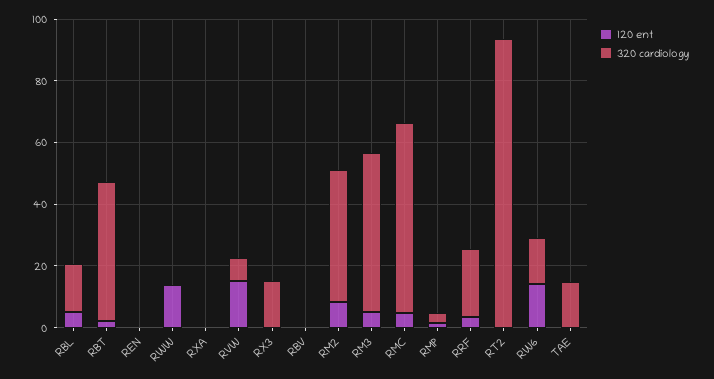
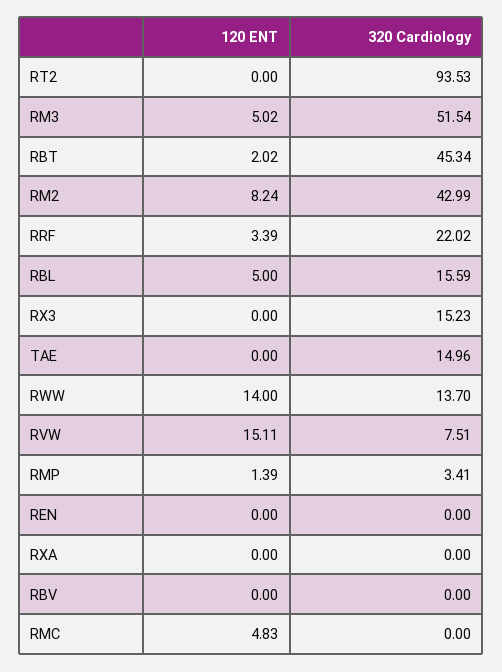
  {
    "120 ent": {
      "RBL": 5,
      "RBT": 2.02,
      "REN": 0,
      "RWW": 14,
      "RXA": 0,
      "RVW": 15.11,
      "RX3": 0,
      "RBV": 0,
      "RM2": 8.24,
      "RM3": 5.02,
      "RMC": 4.83,
      "RMP": 1.39,
      "RRF": 3.39,
      "RT2": 0,
-     "RW6": 15,
      "TAE": 0
    },
    "320 cardiology": {
      "RBL": 15.59,
      "RBT": 45.34,
      "REN": 0,
-     "RWW": 0,
+     "RWW": 13.7,
      "RXA": 0,
      "RVW": 7.51,
      "RX3": 15.23,
      "RBV": 0,
      "RM2": 42.99,
      "RM3": 51.54,
-     "RMC": 60,
+     "RMC": 0,
      "RMP": 3.41,
      "RRF": 22.02,
      "RT2": 93.53,
-     "RW6": 15,
      "TAE": 14.96
    }
  }

